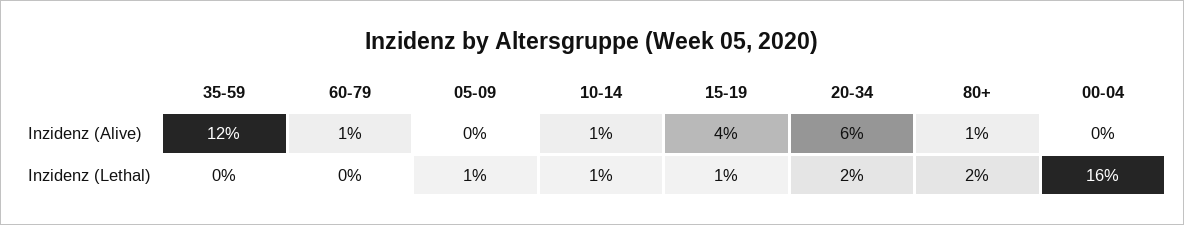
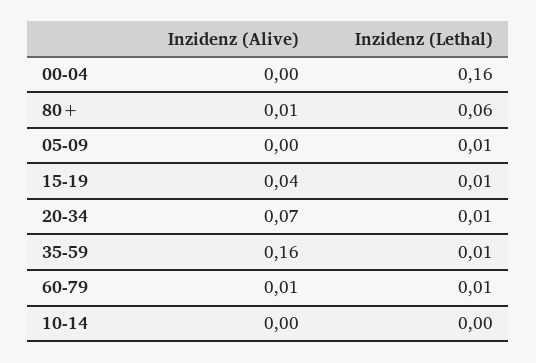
  {
    "35-59": {
-     "Inzidenz (Alive)": 0.12,
+     "Inzidenz (Alive)": 0.16,
-     "Inzidenz (Lethal)": 0
+     "Inzidenz (Lethal)": 0.01
    },
    "60-79": {
      "Inzidenz (Alive)": 0.01,
-     "Inzidenz (Lethal)": 0
+     "Inzidenz (Lethal)": 0.01
    },
    "05-09": {
      "Inzidenz (Alive)": 0,
      "Inzidenz (Lethal)": 0.01
    },
    "10-14": {
-     "Inzidenz (Alive)": 0.01,
+     "Inzidenz (Alive)": 0,
-     "Inzidenz (Lethal)": 0.01
+     "Inzidenz (Lethal)": 0
    },
    "15-19": {
      "Inzidenz (Alive)": 0.04,
      "Inzidenz (Lethal)": 0.01
    },
    "20-34": {
-     "Inzidenz (Alive)": 0.06,
+     "Inzidenz (Alive)": 0.07,
-     "Inzidenz (Lethal)": 0.02
+     "Inzidenz (Lethal)": 0.01
    },
    "80+": {
      "Inzidenz (Alive)": 0.01,
-     "Inzidenz (Lethal)": 0.02
+     "Inzidenz (Lethal)": 0.06
    },
    "00-04": {
      "Inzidenz (Alive)": 0,
      "Inzidenz (Lethal)": 0.16
    }
  }

